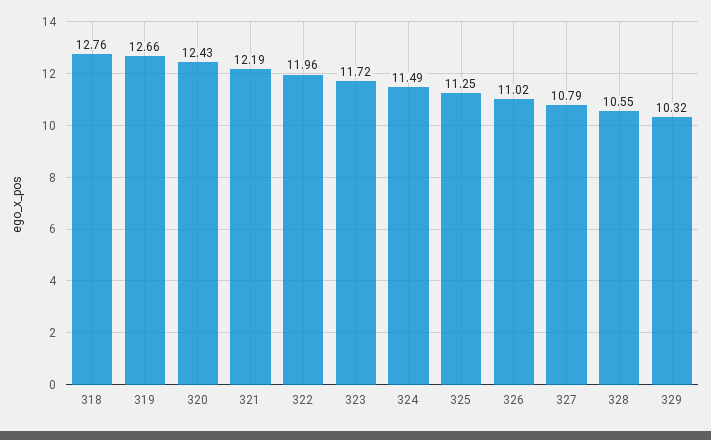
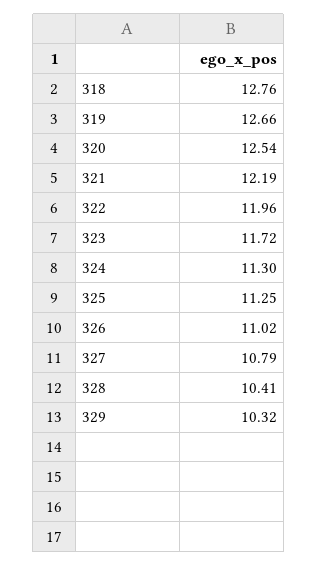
  {
    "318": 12.76,
    "319": 12.66,
-   "320": 12.43,
+   "320": 12.54,
    "321": 12.19,
    "322": 11.96,
    "323": 11.72,
-   "324": 11.49,
+   "324": 11.3,
    "325": 11.25,
    "326": 11.02,
    "327": 10.79,
-   "328": 10.55,
+   "328": 10.41,
    "329": 10.32
  }

